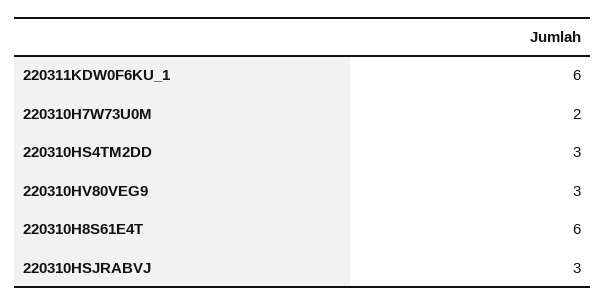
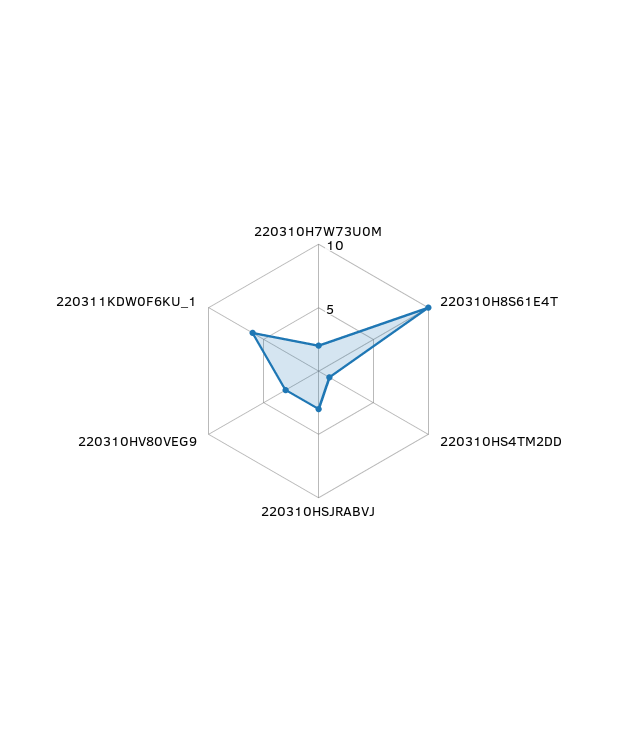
  {
    "220311KDW0F6KU_1": 6,
    "220310H7W73U0M": 2,
-   "220310HS4TM2DD": 3,
+   "220310HS4TM2DD": 1,
    "220310HV80VEG9": 3,
-   "220310H8S61E4T": 6,
+   "220310H8S61E4T": 10,
    "220310HSJRABVJ": 3
  }

